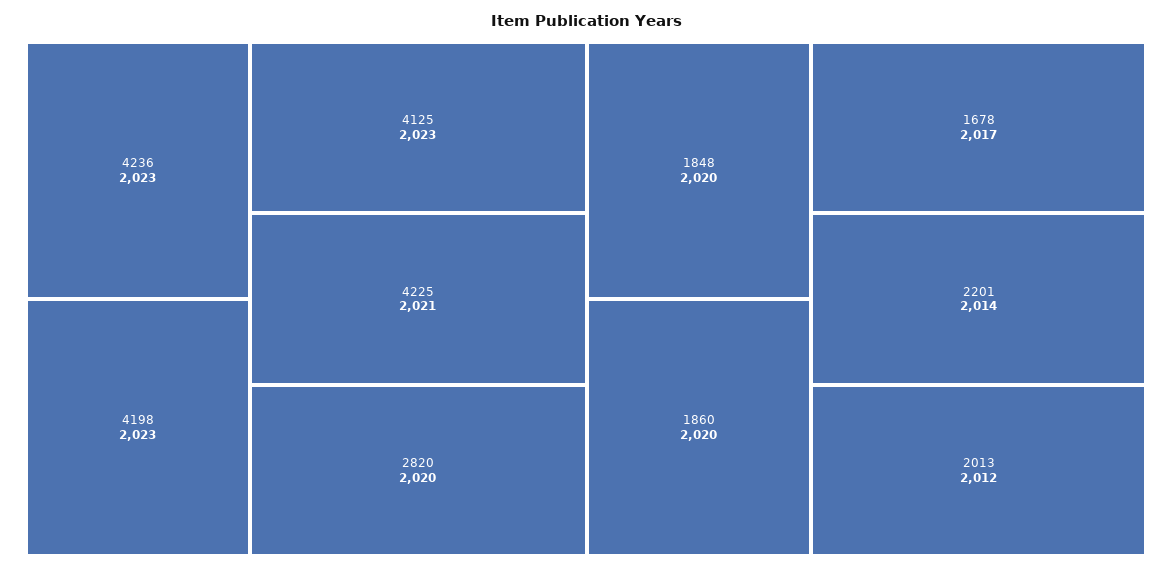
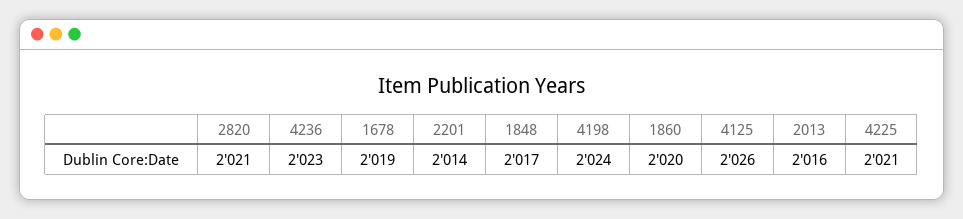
  {
    "4236": 2023,
-   "4198": 2023,
+   "4198": 2024,
-   "4125": 2023,
+   "4125": 2026,
    "4225": 2021,
-   "2820": 2020,
+   "2820": 2021,
-   "1848": 2020,
+   "1848": 2017,
    "1860": 2020,
-   "1678": 2017,
+   "1678": 2019,
    "2201": 2014,
-   "2013": 2012
+   "2013": 2016
  }

